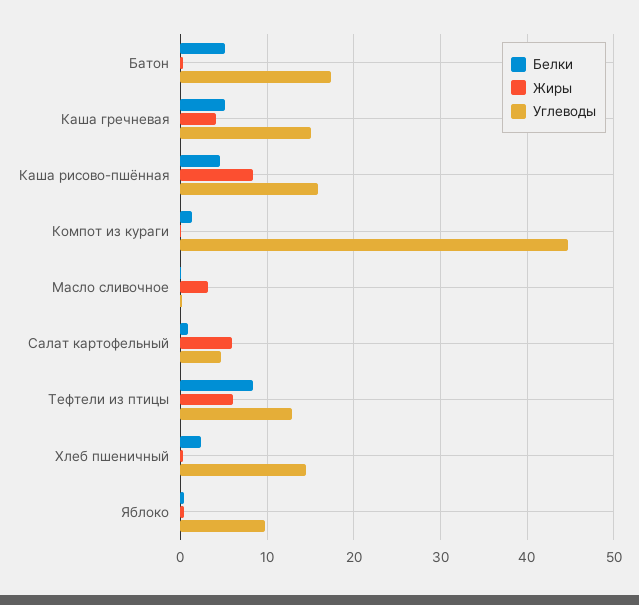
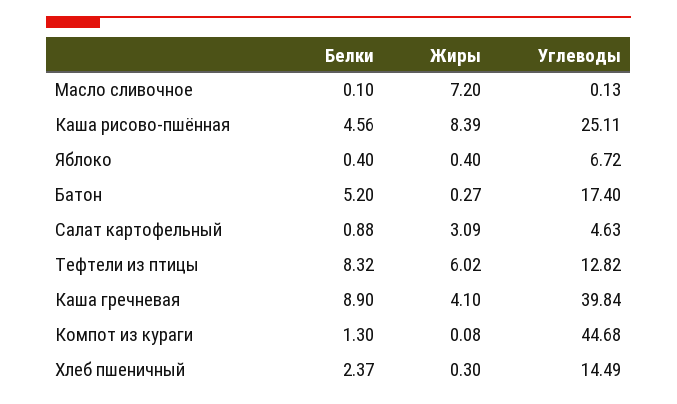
  {
    "Белки": {
      "Батон": 5.2,
-     "Каша гречневая": 5,
+     "Каша гречневая": 8.9,
      "Каша рисово-пшённая": 4.56,
      "Компот из кураги": 1.3,
      "Масло сливочное": 0.1,
      "Салат картофельный": 0.88,
      "Тефтели из птицы": 8.32,
      "Хлеб пшеничный": 2.37,
      "Яблоко": 0.4
    },
    "Жиры": {
      "Батон": 0.27,
      "Каша гречневая": 4.1,
      "Каша рисово-пшённая": 8.39,
      "Компот из кураги": 0.08,
-     "Масло сливочное": 3,
+     "Масло сливочное": 7.2,
-     "Салат картофельный": 6,
+     "Салат картофельный": 3.09,
      "Тефтели из птицы": 6.02,
      "Хлеб пшеничный": 0.3,
      "Яблоко": 0.4
    },
    "Углеводы": {
      "Батон": 17.4,
-     "Каша гречневая": 15,
+     "Каша гречневая": 39.84,
-     "Каша рисово-пшённая": 16,
+     "Каша рисово-пшённая": 25.11,
      "Компот из кураги": 44.68,
      "Масло сливочное": 0.13,
      "Салат картофельный": 4.63,
      "Тефтели из птицы": 12.82,
      "Хлеб пшеничный": 14.49,
-     "Яблоко": 10
+     "Яблоко": 6.72
    }
  }

